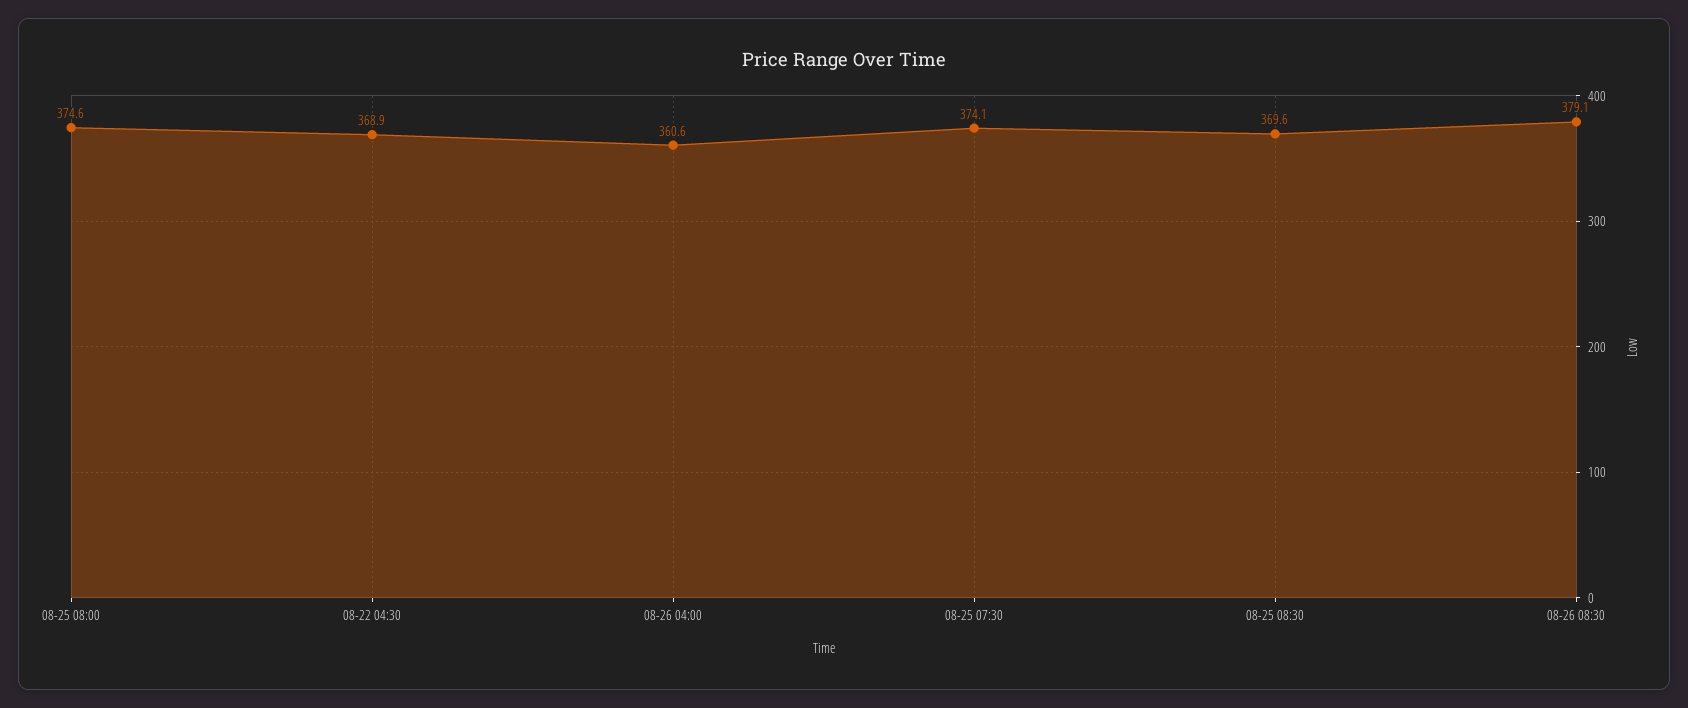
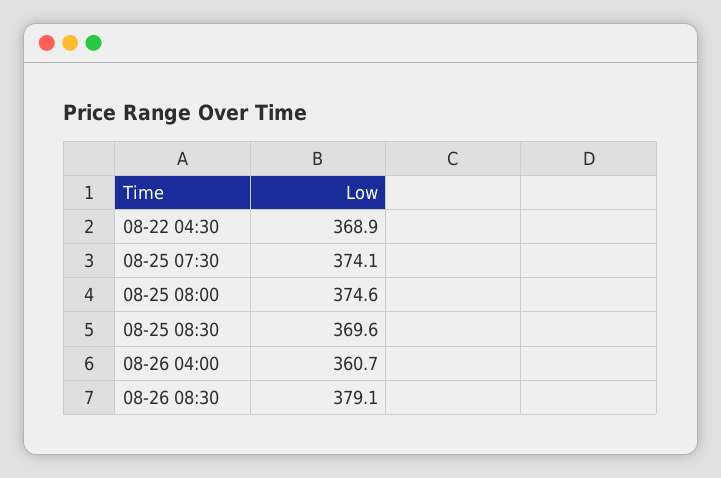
  {
    "08-25 08:00": 374.6,
    "08-22 04:30": 368.9,
-   "08-26 04:00": 360.6,
+   "08-26 04:00": 360.7,
    "08-25 07:30": 374.1,
    "08-25 08:30": 369.6,
    "08-26 08:30": 379.1
  }

